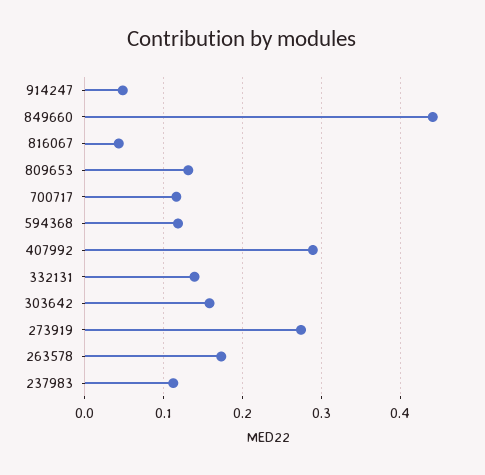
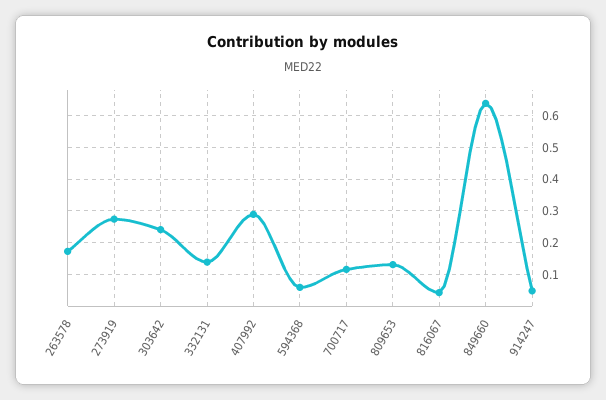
  {
    "914247": 0.05,
-   "849660": 0.44,
+   "849660": 0.64,
    "816067": 0.04,
    "809653": 0.13,
    "700717": 0.12,
-   "594368": 0.12,
+   "594368": 0.06,
    "407992": 0.29,
    "332131": 0.14,
-   "303642": 0.16,
+   "303642": 0.24,
    "273919": 0.27,
-   "263578": 0.17,
+   "263578": 0.17
-   "237983": 0.11
  }

